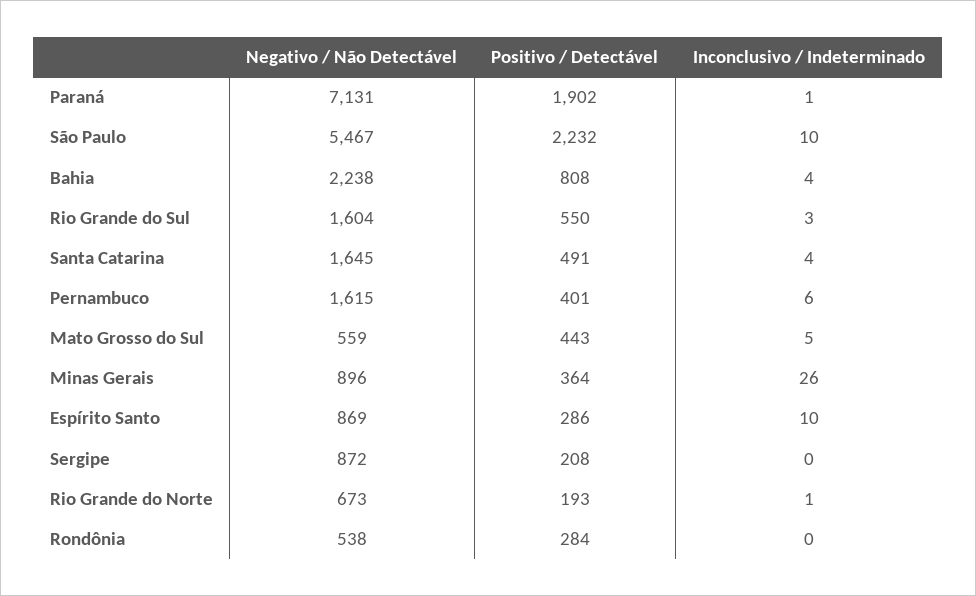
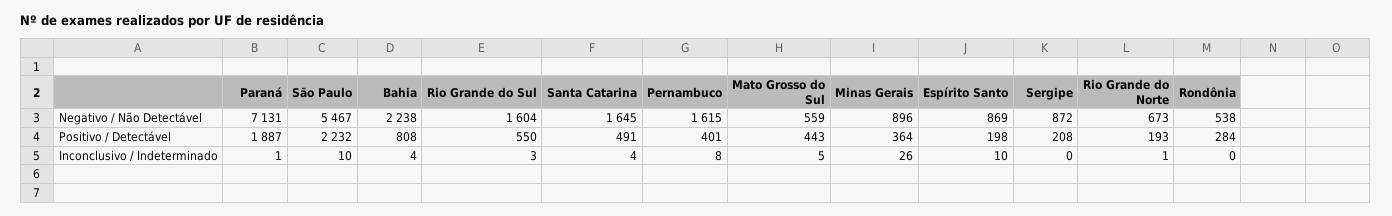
  {
    "Negativo / Não Detectável": {
      "Paraná": 7131,
      "São Paulo": 5467,
      "Bahia": 2238,
      "Rio Grande do Sul": 1604,
      "Santa Catarina": 1645,
      "Pernambuco": 1615,
      "Mato Grosso do Sul": 559,
      "Minas Gerais": 896,
      "Espírito Santo": 869,
      "Sergipe": 872,
      "Rio Grande do Norte": 673,
      "Rondônia": 538
    },
    "Positivo / Detectável": {
-     "Paraná": 1902,
+     "Paraná": 1887,
      "São Paulo": 2232,
      "Bahia": 808,
      "Rio Grande do Sul": 550,
      "Santa Catarina": 491,
      "Pernambuco": 401,
      "Mato Grosso do Sul": 443,
      "Minas Gerais": 364,
-     "Espírito Santo": 286,
+     "Espírito Santo": 198,
      "Sergipe": 208,
      "Rio Grande do Norte": 193,
      "Rondônia": 284
    },
    "Inconclusivo / Indeterminado": {
      "Paraná": 1,
      "São Paulo": 10,
      "Bahia": 4,
      "Rio Grande do Sul": 3,
      "Santa Catarina": 4,
-     "Pernambuco": 6,
+     "Pernambuco": 8,
      "Mato Grosso do Sul": 5,
      "Minas Gerais": 26,
      "Espírito Santo": 10,
      "Sergipe": 0,
      "Rio Grande do Norte": 1,
      "Rondônia": 0
    }
  }

